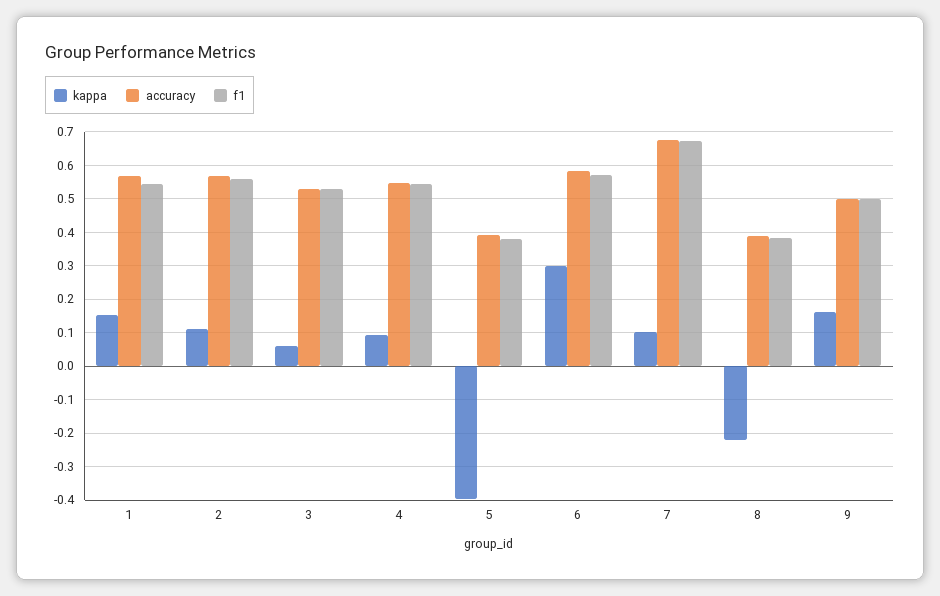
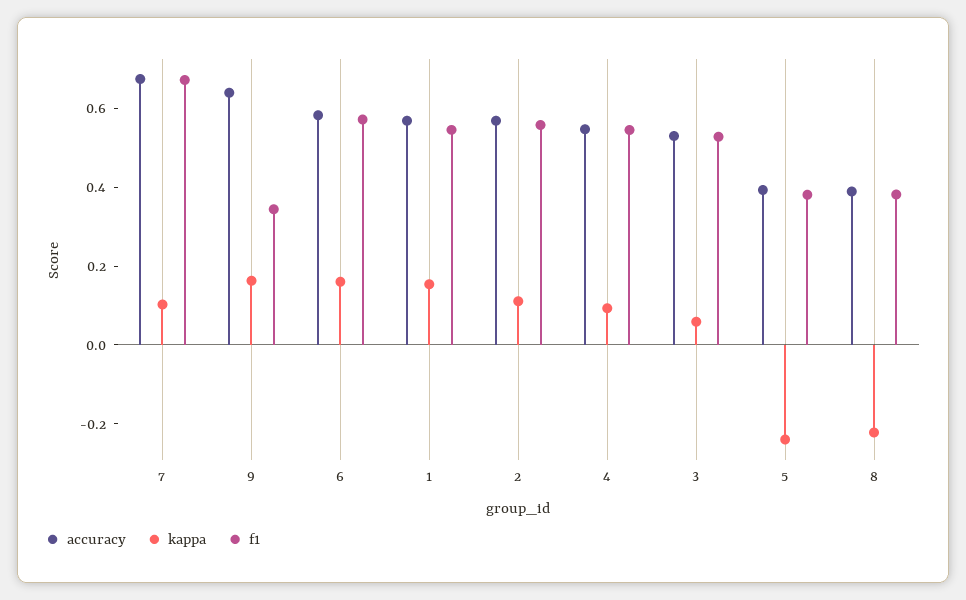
  {
    "kappa": {
      "1": 0.16,
      "2": 0.12,
      "3": 0.06,
      "4": 0.1,
-     "5": -0.4,
+     "5": -0.25,
-     "6": 0.3,
+     "6": 0.15,
      "7": 0.1,
      "8": -0.22,
      "9": 0.16
    },
    "accuracy": {
      "1": 0.56,
      "2": 0.56,
      "3": 0.52,
      "4": 0.54,
      "5": 0.4,
      "6": 0.58,
      "7": 0.68,
      "8": 0.38,
-     "9": 0.5
+     "9": 0.65
    },
    "f1": {
      "1": 0.54,
      "2": 0.56,
      "3": 0.52,
      "4": 0.54,
      "5": 0.38,
      "6": 0.58,
      "7": 0.68,
      "8": 0.38,
-     "9": 0.5
+     "9": 0.35
    }
  }

